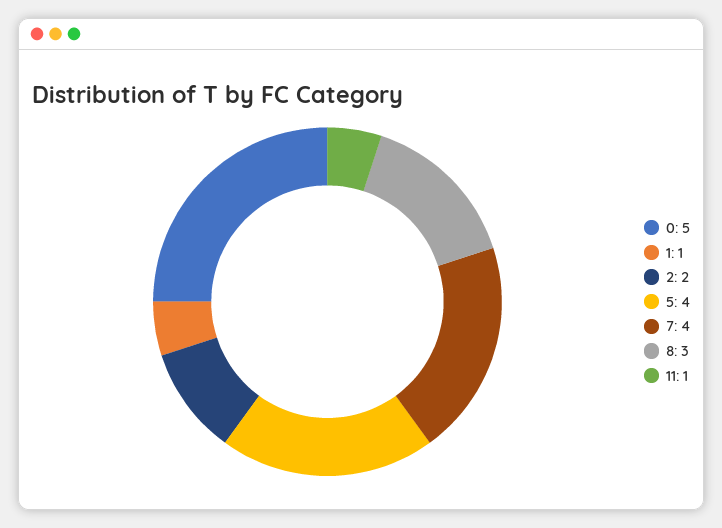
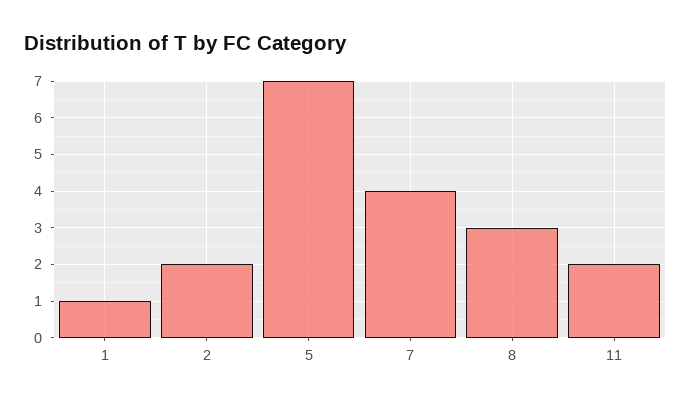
  {
-   "0": 5,
    "1": 1,
    "2": 2,
-   "5": 4,
+   "5": 7,
    "7": 4,
    "8": 3,
-   "11": 1
+   "11": 2
  }

